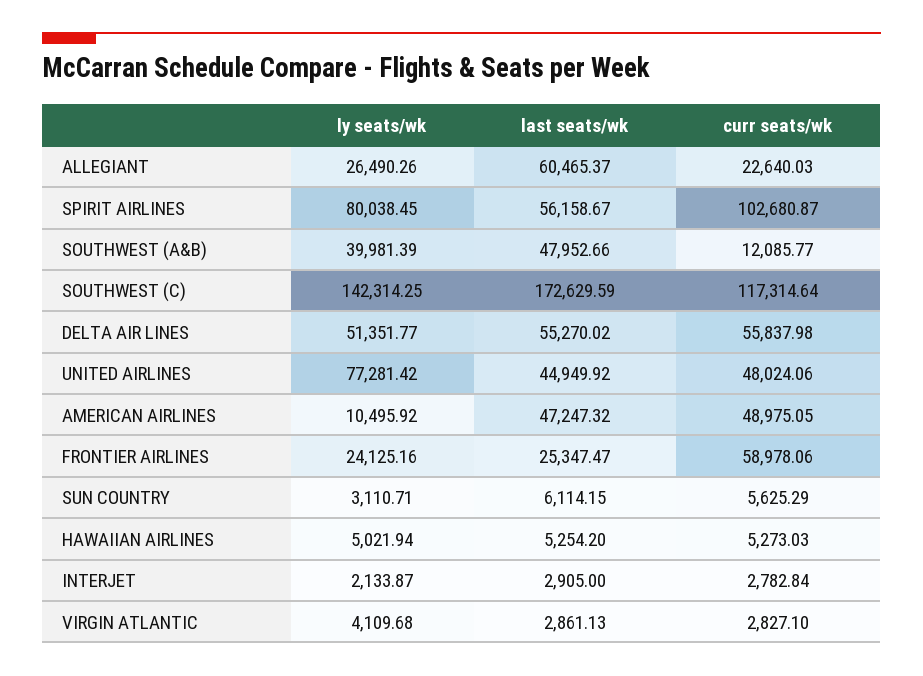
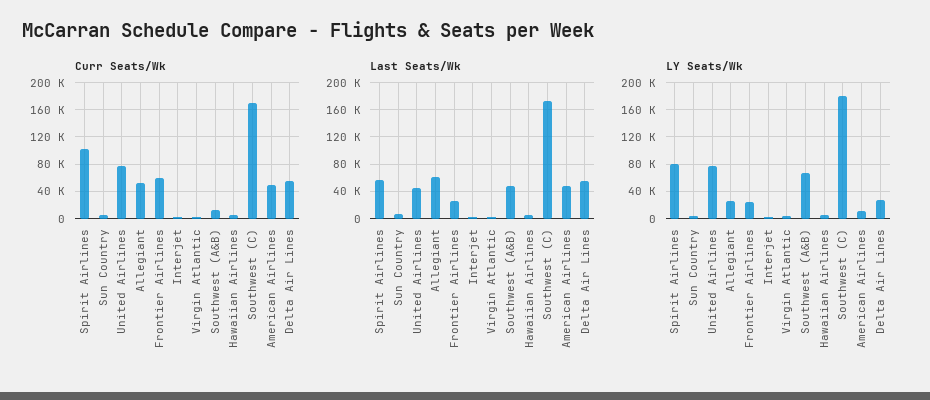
  {
    "ly seats/wk": {
      "ALLEGIANT": 26490.26,
      "SPIRIT AIRLINES": 80038.45,
-     "SOUTHWEST (A&B)": 39981.39,
+     "SOUTHWEST (A&B)": 70000,
-     "SOUTHWEST (C)": 142314.25,
+     "SOUTHWEST (C)": 180000,
-     "DELTA AIR LINES": 51351.77,
+     "DELTA AIR LINES": 30000,
      "UNITED AIRLINES": 77281.42,
      "AMERICAN AIRLINES": 10495.92,
      "FRONTIER AIRLINES": 24125.16,
      "SUN COUNTRY": 3110.71,
      "HAWAIIAN AIRLINES": 5021.94,
      "INTERJET": 2133.87,
      "VIRGIN ATLANTIC": 4109.68
    },
    "last seats/wk": {
      "ALLEGIANT": 60465.37,
      "SPIRIT AIRLINES": 56158.67,
      "SOUTHWEST (A&B)": 47952.66,
      "SOUTHWEST (C)": 172629.59,
      "DELTA AIR LINES": 55270.02,
      "UNITED AIRLINES": 44949.92,
      "AMERICAN AIRLINES": 47247.32,
      "FRONTIER AIRLINES": 25347.47,
      "SUN COUNTRY": 6114.15,
      "HAWAIIAN AIRLINES": 5254.2,
      "INTERJET": 2905,
      "VIRGIN ATLANTIC": 2861.13
    },
    "curr seats/wk": {
-     "ALLEGIANT": 22640.03,
+     "ALLEGIANT": 50000,
      "SPIRIT AIRLINES": 102680.87,
      "SOUTHWEST (A&B)": 12085.77,
-     "SOUTHWEST (C)": 117314.64,
+     "SOUTHWEST (C)": 170000,
      "DELTA AIR LINES": 55837.98,
-     "UNITED AIRLINES": 48024.06,
+     "UNITED AIRLINES": 80000,
      "AMERICAN AIRLINES": 48975.05,
      "FRONTIER AIRLINES": 58978.06,
      "SUN COUNTRY": 5625.29,
      "HAWAIIAN AIRLINES": 5273.03,
      "INTERJET": 2782.84,
      "VIRGIN ATLANTIC": 2827.1
    }
  }

